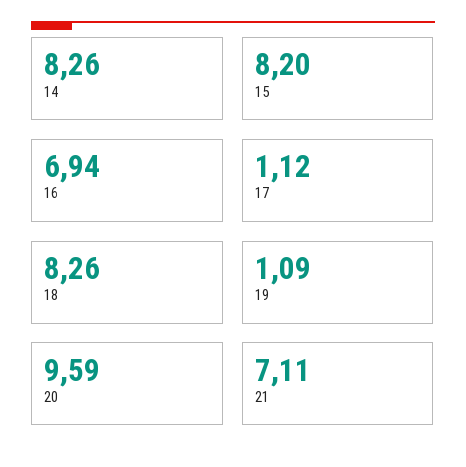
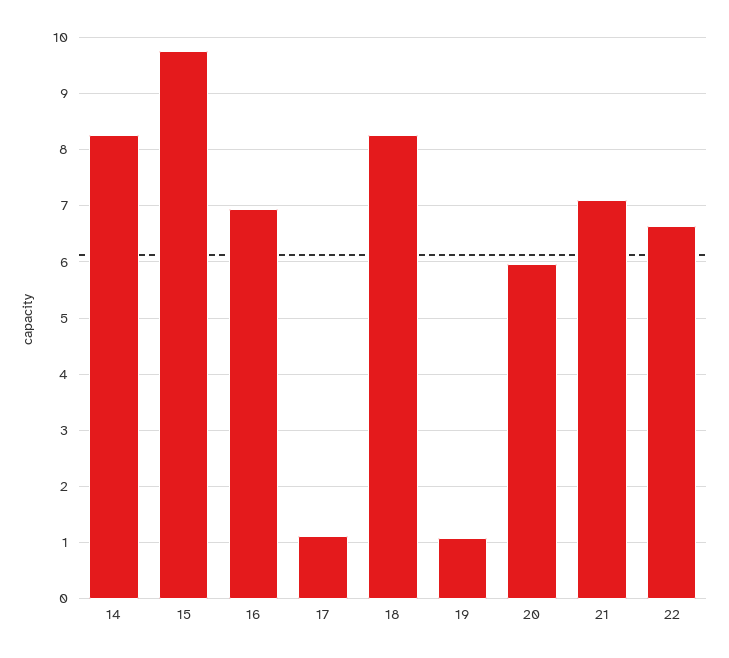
  {
    "14": 8.26,
-   "15": 8.2,
+   "15": 9.8,
    "16": 6.94,
    "17": 1.12,
    "18": 8.26,
    "19": 1.09,
-   "20": 9.59,
+   "20": 6,
-   "21": 7.11
+   "21": 7.11,
+   "22": 6.6
  }

